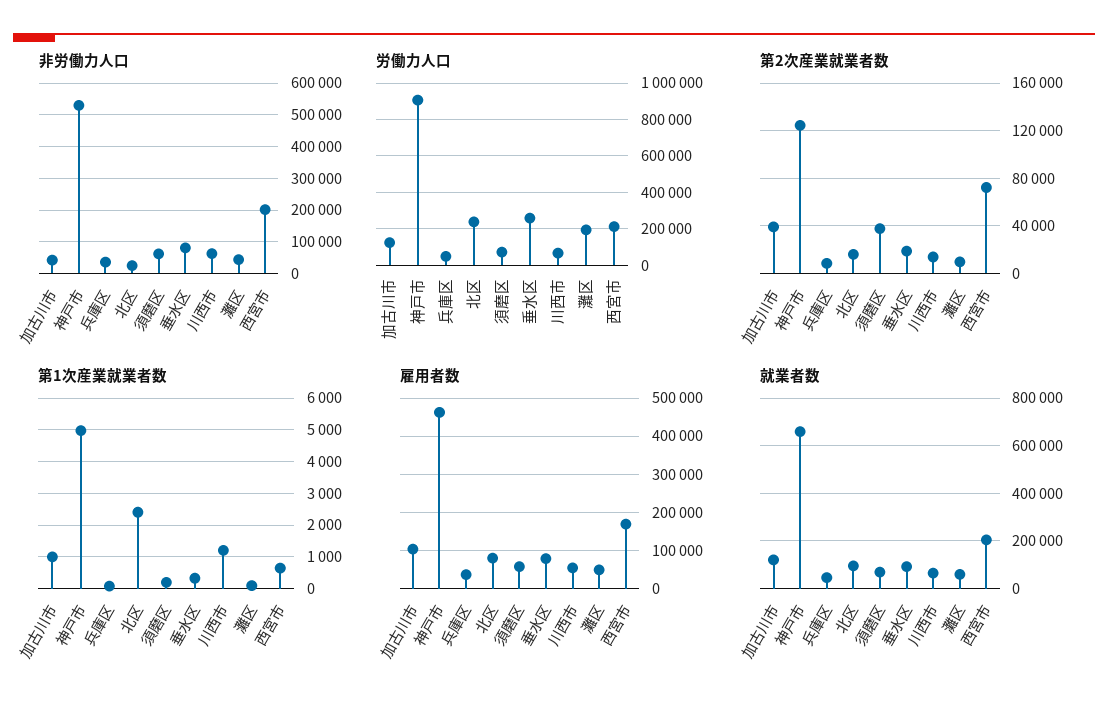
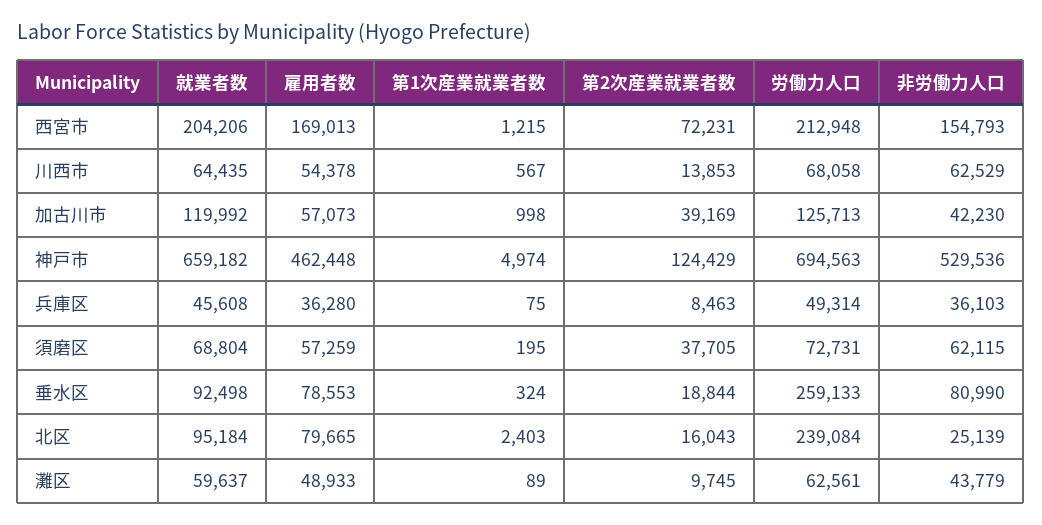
  {
    "非労働力人口": {
      "加古川市": 42230,
      "神戸市": 529536,
      "兵庫区": 36103,
      "北区": 25139,
      "須磨区": 62115,
      "垂水区": 80990,
      "川西市": 62529,
      "灘区": 43779,
-     "西宮市": 200000
+     "西宮市": 154793
    },
    "労働力人口": {
      "加古川市": 125713,
-     "神戸市": 900000,
+     "神戸市": 694563,
      "兵庫区": 49314,
      "北区": 239084,
      "須磨区": 72731,
      "垂水区": 259133,
      "川西市": 68058,
-     "灘区": 200000,
+     "灘区": 62561,
      "西宮市": 212948
    },
    "第2次産業就業者数": {
      "加古川市": 39169,
      "神戸市": 124429,
      "兵庫区": 8463,
      "北区": 16043,
      "須磨区": 37705,
      "垂水区": 18844,
      "川西市": 13853,
      "灘区": 9745,
      "西宮市": 72231
    },
    "第1次産業就業者数": {
      "加古川市": 998,
      "神戸市": 4974,
      "兵庫区": 75,
      "北区": 2403,
      "須磨区": 195,
      "垂水区": 324,
-     "川西市": 1200,
+     "川西市": 567,
      "灘区": 89,
-     "西宮市": 600
+     "西宮市": 1215
    },
    "雇用者数": {
-     "加古川市": 100000,
+     "加古川市": 57073,
      "神戸市": 462448,
      "兵庫区": 36280,
      "北区": 79665,
      "須磨区": 57259,
      "垂水区": 78553,
      "川西市": 54378,
      "灘区": 48933,
      "西宮市": 169013
    },
    "就業者数": {
      "加古川市": 119992,
      "神戸市": 659182,
      "兵庫区": 45608,
      "北区": 95184,
      "須磨区": 68804,
      "垂水区": 92498,
      "川西市": 64435,
      "灘区": 59637,
      "西宮市": 204206
    }
  }

